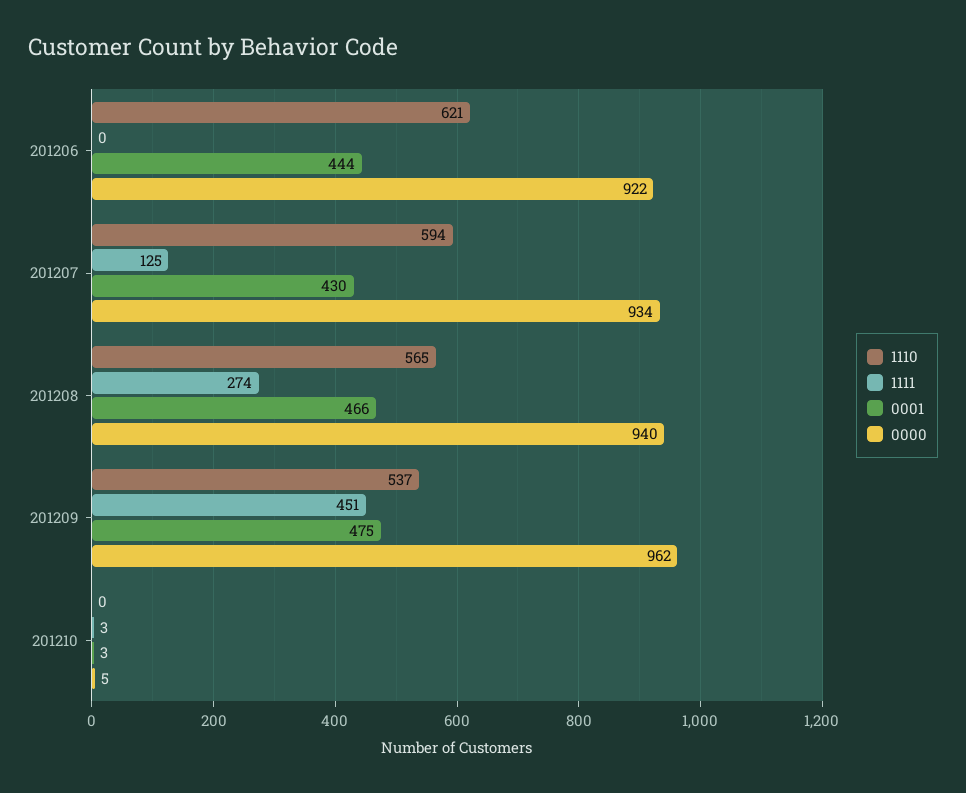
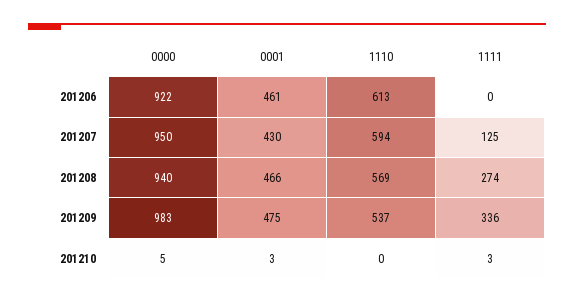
  {
    "1110": {
-     "201206": 621,
+     "201206": 613,
      "201207": 594,
-     "201208": 565,
+     "201208": 569,
      "201209": 537,
      "201210": 0
    },
    "1111": {
      "201206": 0,
      "201207": 125,
      "201208": 274,
-     "201209": 451,
+     "201209": 336,
      "201210": 3
    },
    "0001": {
-     "201206": 444,
+     "201206": 461,
      "201207": 430,
      "201208": 466,
      "201209": 475,
      "201210": 3
    },
    "0000": {
      "201206": 922,
-     "201207": 934,
+     "201207": 950,
      "201208": 940,
-     "201209": 962,
+     "201209": 983,
      "201210": 5
    }
  }

